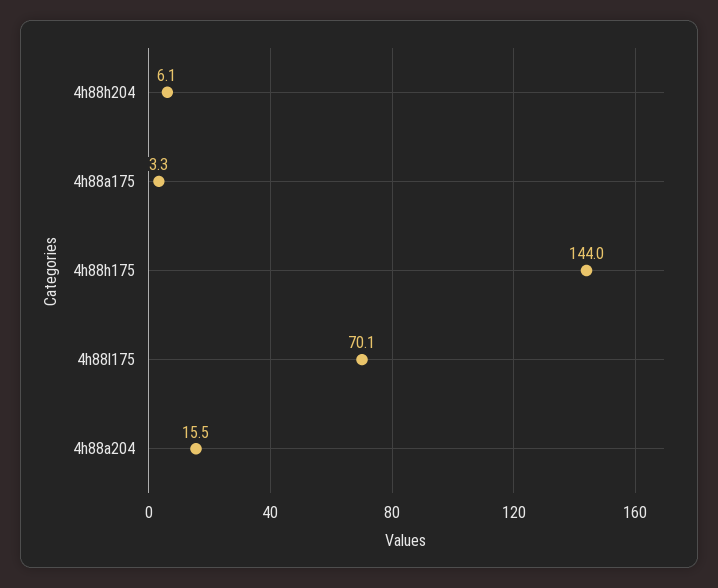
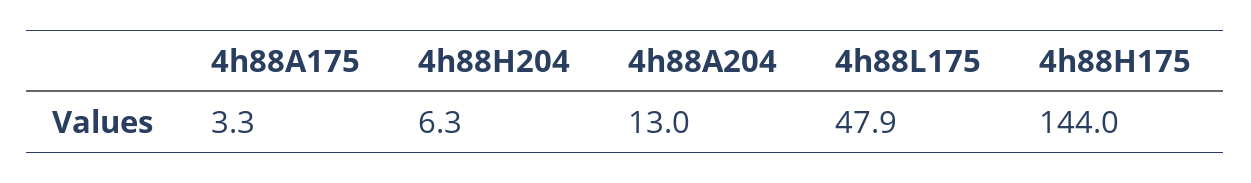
  {
-   "4h88h204": 6.1,
+   "4h88h204": 6.3,
    "4h88a175": 3.3,
    "4h88h175": 144,
-   "4h88l175": 70.1,
+   "4h88l175": 47.9,
-   "4h88a204": 15.5
+   "4h88a204": 13
  }

